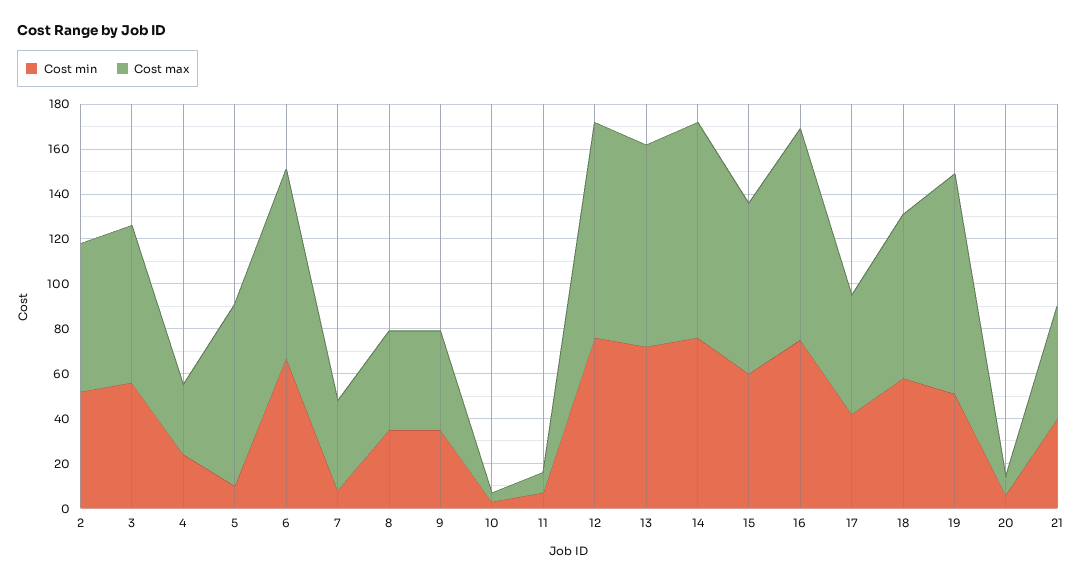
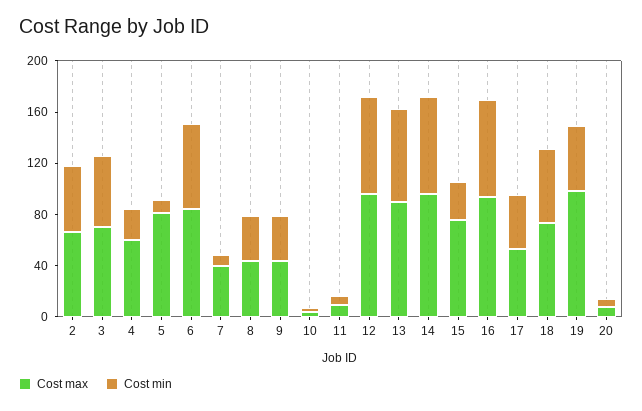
  {
    "Cost min": {
      "2": 50,
      "3": 55,
      "4": 25,
      "5": 10,
      "6": 65,
      "7": 10,
      "8": 35,
      "9": 35,
      "10": 5,
      "11": 5,
      "12": 75,
      "13": 70,
      "14": 75,
-     "15": 60,
+     "15": 30,
      "16": 75,
      "17": 40,
      "18": 60,
      "19": 50,
-     "20": 5,
+     "20": 5
-     "21": 40
    },
    "Cost max": {
      "2": 65,
      "3": 70,
-     "4": 30,
+     "4": 60,
      "5": 80,
      "6": 85,
      "7": 40,
      "8": 45,
      "9": 45,
      "10": 5,
      "11": 10,
      "12": 95,
      "13": 90,
      "14": 95,
      "15": 75,
      "16": 95,
      "17": 55,
      "18": 75,
      "19": 100,
-     "20": 10,
+     "20": 10
-     "21": 50
    }
  }

